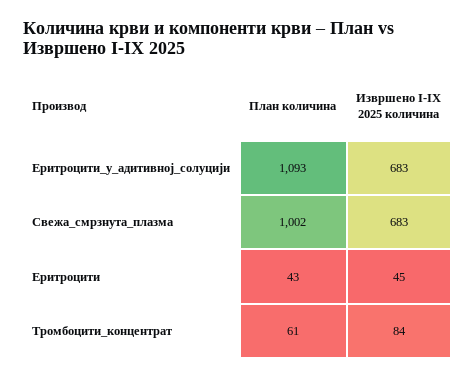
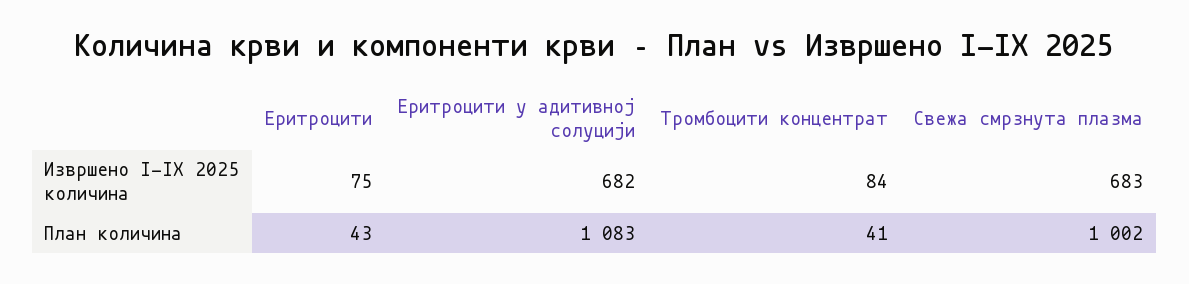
  {
    "План количина": {
-     "Еритроцити_у_адитивној_солуцији": 1093,
+     "Еритроцити_у_адитивној_солуцији": 1083,
      "Свежа_смрзнута_плазма": 1002,
      "Еритроцити": 43,
-     "Тромбоцити_концентрат": 61
+     "Тромбоцити_концентрат": 41
    },
    "Извршено I-IX 2025 количина": {
-     "Еритроцити_у_адитивној_солуцији": 683,
+     "Еритроцити_у_адитивној_солуцији": 682,
      "Свежа_смрзнута_плазма": 683,
-     "Еритроцити": 45,
+     "Еритроцити": 75,
      "Тромбоцити_концентрат": 84
    }
  }

